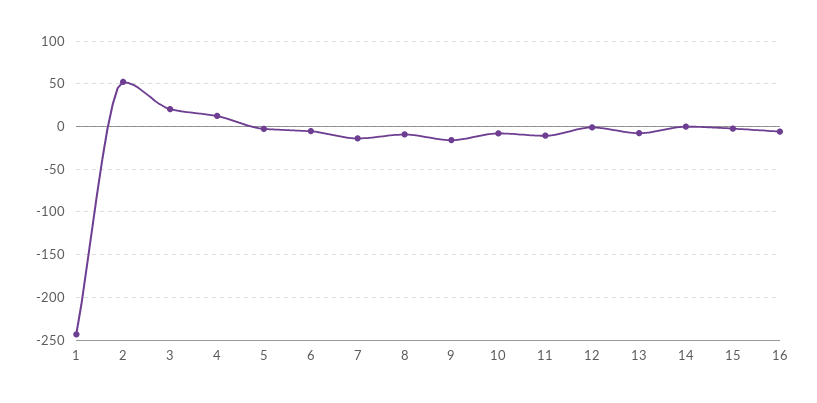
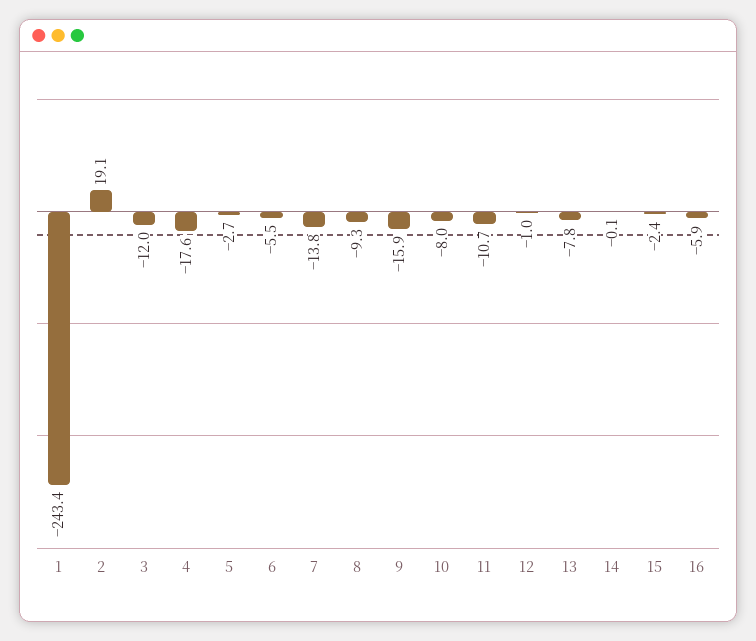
  {
    "1": -243.4,
-   "2": 50,
+   "2": 19.1,
-   "3": 20,
+   "3": -12,
-   "4": 10,
+   "4": -17.6,
    "5": -2.7,
    "6": -5.5,
    "7": -13.8,
    "8": -9.3,
    "9": -15.9,
    "10": -8,
    "11": -10.7,
    "12": -1,
    "13": -7.8,
    "14": -0.1,
    "15": -2.4,
    "16": -5.9
  }

